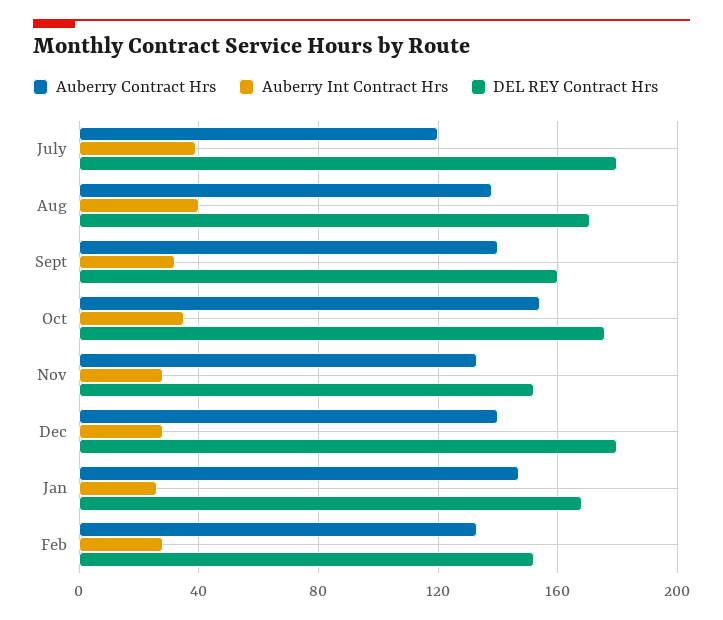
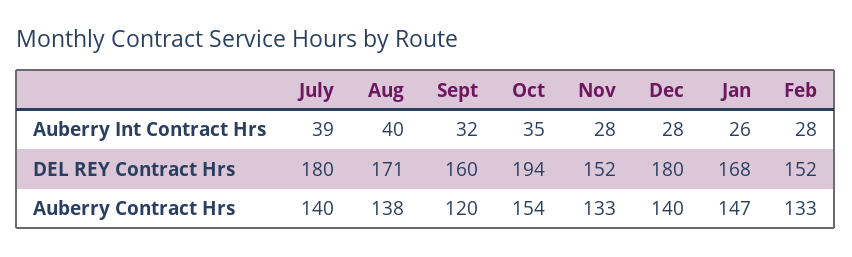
  {
    "Auberry Contract Hrs": {
-     "July": 120,
+     "July": 140,
      "Aug": 138,
-     "Sept": 140,
+     "Sept": 120,
      "Oct": 154,
      "Nov": 133,
      "Dec": 140,
      "Jan": 147,
      "Feb": 133
    },
    "Auberry Int Contract Hrs": {
      "July": 39,
      "Aug": 40,
      "Sept": 32,
      "Oct": 35,
      "Nov": 28,
      "Dec": 28,
      "Jan": 26,
      "Feb": 28
    },
    "DEL REY Contract Hrs": {
      "July": 180,
      "Aug": 171,
      "Sept": 160,
-     "Oct": 175,
+     "Oct": 194,
      "Nov": 152,
      "Dec": 180,
      "Jan": 168,
      "Feb": 152
    }
  }

